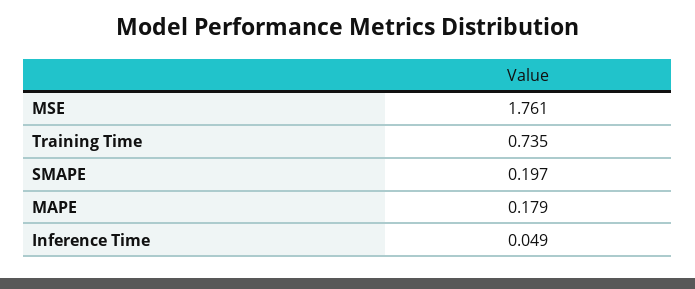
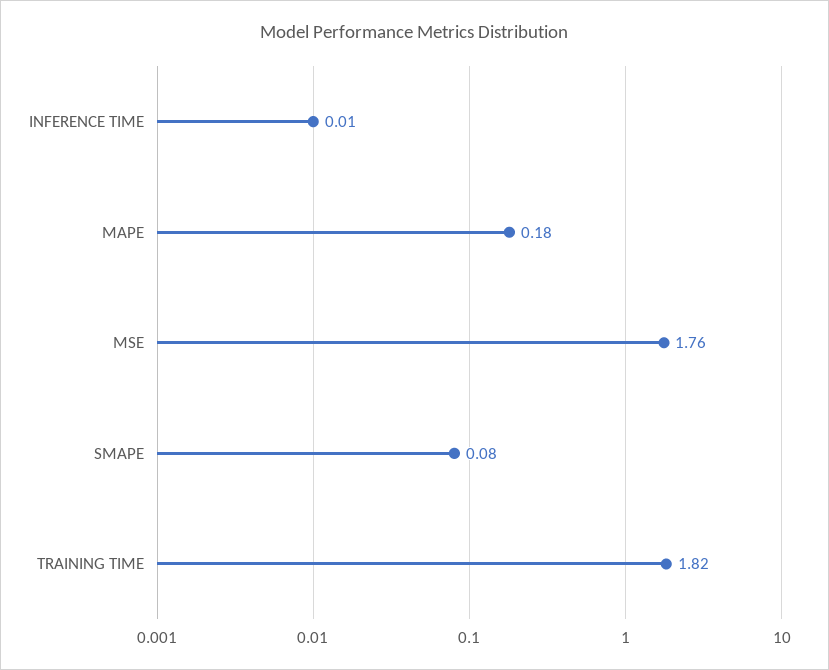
  {
    "MSE": 1.761,
-   "Training Time": 0.735,
+   "Training Time": 1.82,
-   "SMAPE": 0.197,
+   "SMAPE": 0.08,
    "MAPE": 0.179,
-   "Inference Time": 0.049
+   "Inference Time": 0.01
  }

